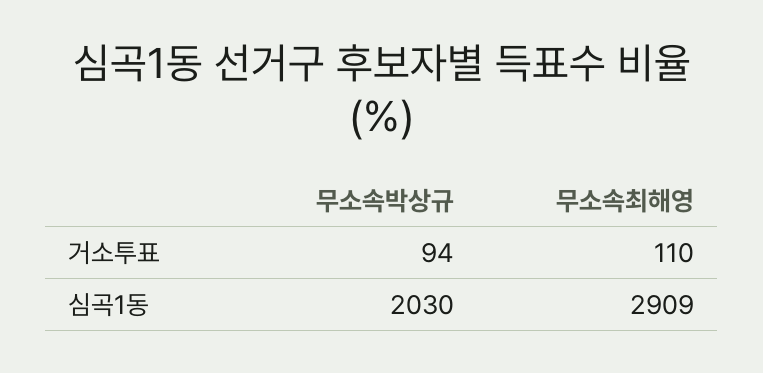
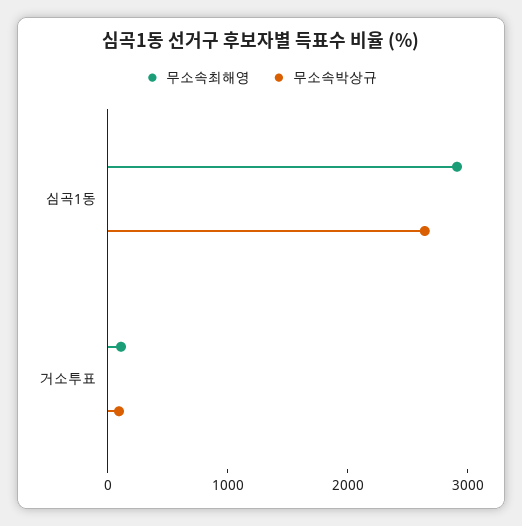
  {
    "무소속박상규": {
      "거소투표": 94,
-     "심곡1동": 2030
+     "심곡1동": 2600
    },
    "무소속최해영": {
      "거소투표": 110,
      "심곡1동": 2909
    }
  }

